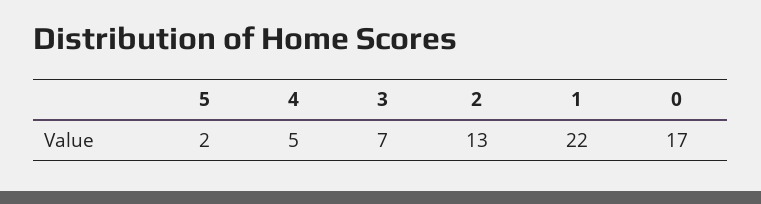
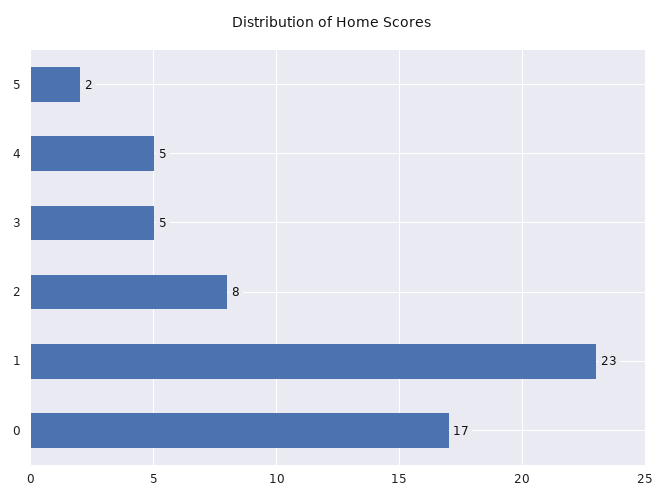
  {
    "5": 2,
    "4": 5,
-   "3": 7,
+   "3": 5,
-   "2": 13,
+   "2": 8,
-   "1": 22,
+   "1": 23,
    "0": 17
  }

